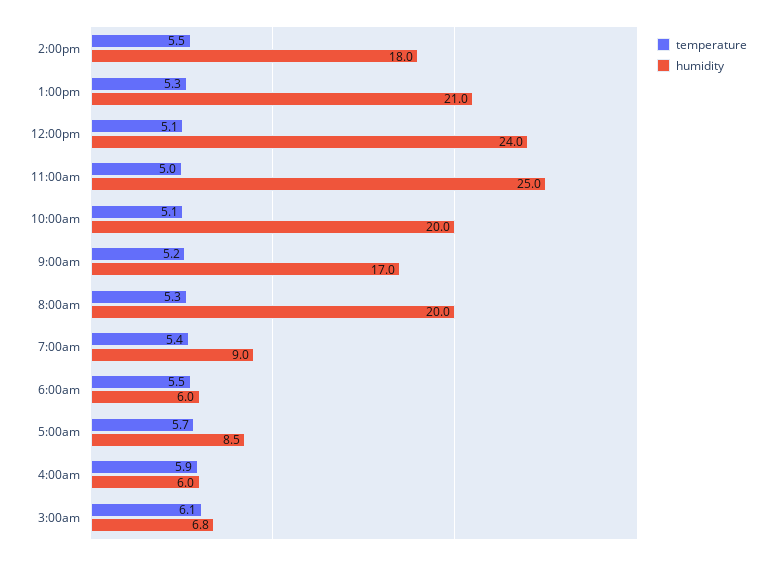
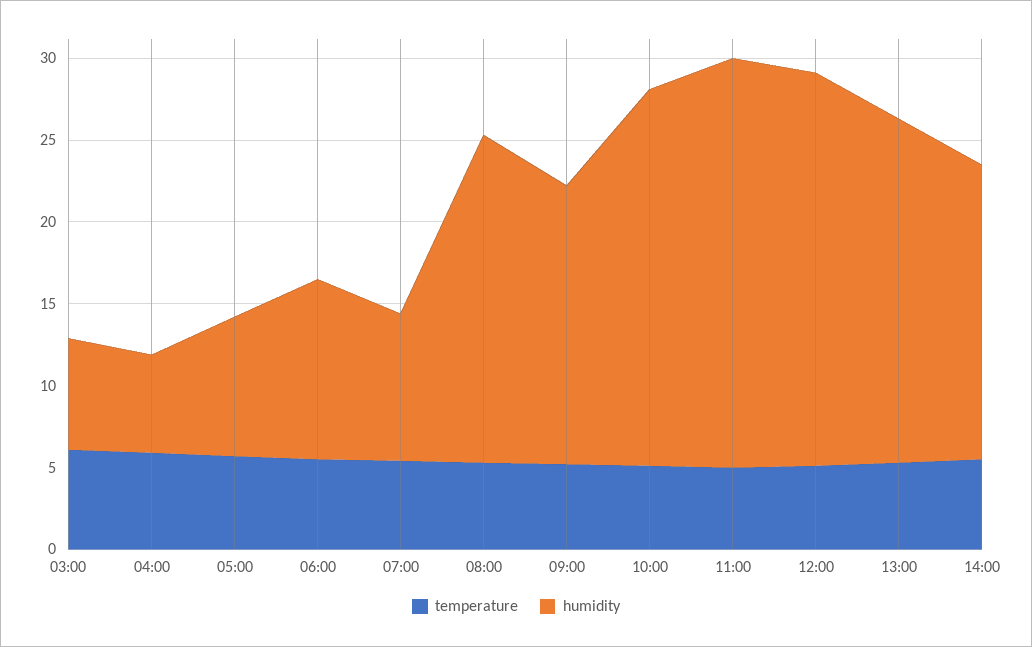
  {
    "temperature": {
      "2:00pm": 5.5,
      "1:00pm": 5.3,
      "12:00pm": 5.1,
      "11:00am": 5,
      "10:00am": 5.1,
      "9:00am": 5.2,
      "8:00am": 5.3,
      "7:00am": 5.4,
      "6:00am": 5.5,
      "5:00am": 5.7,
      "4:00am": 5.9,
      "3:00am": 6.1
    },
    "humidity": {
      "2:00pm": 18,
      "1:00pm": 21,
      "12:00pm": 24,
      "11:00am": 25,
-     "10:00am": 20,
+     "10:00am": 23,
      "9:00am": 17,
      "8:00am": 20,
      "7:00am": 9,
-     "6:00am": 6,
+     "6:00am": 11,
      "5:00am": 8.5,
      "4:00am": 6,
      "3:00am": 6.8
    }
  }

